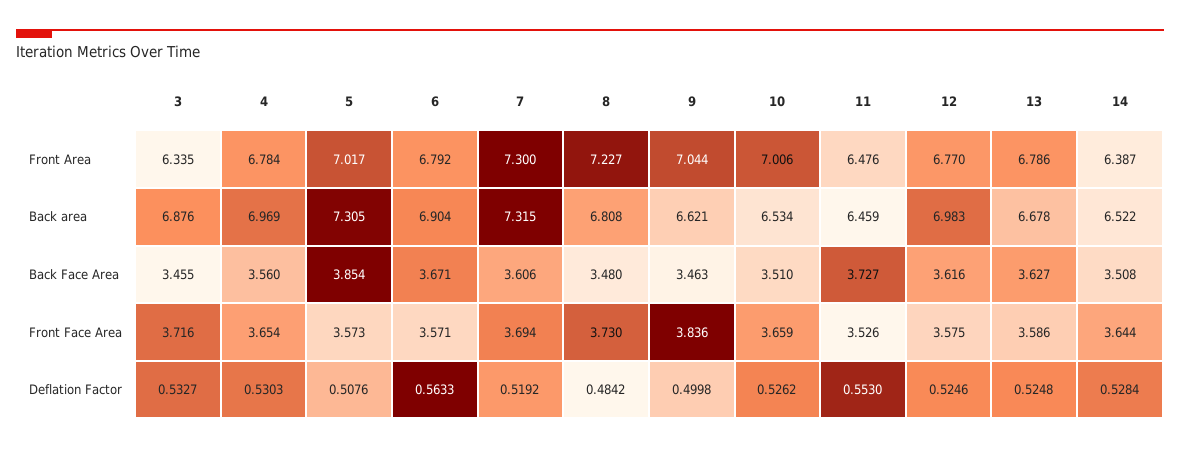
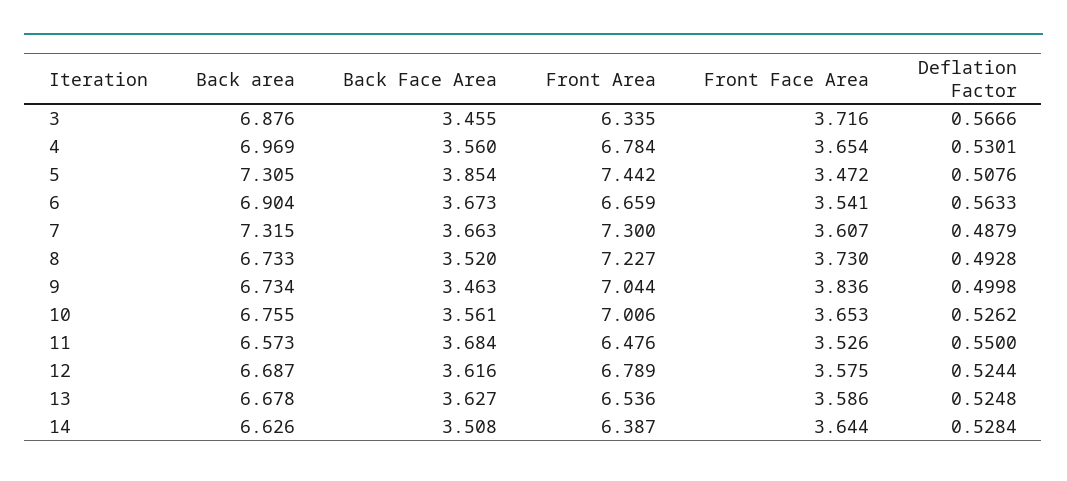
  {
    "3": {
      "Front Area": 6.335,
      "Back area": 6.876,
      "Back Face Area": 3.455,
      "Front Face Area": 3.716,
-     "Deflation Factor": 0.5327
+     "Deflation Factor": 0.5666
    },
    "4": {
      "Front Area": 6.784,
      "Back area": 6.969,
      "Back Face Area": 3.56,
      "Front Face Area": 3.654,
-     "Deflation Factor": 0.5303
+     "Deflation Factor": 0.5301
    },
    "5": {
-     "Front Area": 7.017,
+     "Front Area": 7.442,
      "Back area": 7.305,
      "Back Face Area": 3.854,
-     "Front Face Area": 3.573,
+     "Front Face Area": 3.472,
      "Deflation Factor": 0.5076
    },
    "6": {
-     "Front Area": 6.792,
+     "Front Area": 6.659,
      "Back area": 6.904,
-     "Back Face Area": 3.671,
+     "Back Face Area": 3.673,
-     "Front Face Area": 3.571,
+     "Front Face Area": 3.541,
      "Deflation Factor": 0.5633
    },
    "7": {
      "Front Area": 7.3,
      "Back area": 7.315,
-     "Back Face Area": 3.606,
+     "Back Face Area": 3.663,
-     "Front Face Area": 3.694,
+     "Front Face Area": 3.607,
-     "Deflation Factor": 0.5192
+     "Deflation Factor": 0.4879
    },
    "8": {
      "Front Area": 7.227,
-     "Back area": 6.808,
+     "Back area": 6.733,
-     "Back Face Area": 3.48,
+     "Back Face Area": 3.52,
      "Front Face Area": 3.73,
-     "Deflation Factor": 0.4842
+     "Deflation Factor": 0.4928
    },
    "9": {
      "Front Area": 7.044,
-     "Back area": 6.621,
+     "Back area": 6.734,
      "Back Face Area": 3.463,
      "Front Face Area": 3.836,
      "Deflation Factor": 0.4998
    },
    "10": {
      "Front Area": 7.006,
-     "Back area": 6.534,
+     "Back area": 6.755,
-     "Back Face Area": 3.51,
+     "Back Face Area": 3.561,
-     "Front Face Area": 3.659,
+     "Front Face Area": 3.653,
      "Deflation Factor": 0.5262
    },
    "11": {
      "Front Area": 6.476,
-     "Back area": 6.459,
+     "Back area": 6.573,
-     "Back Face Area": 3.727,
+     "Back Face Area": 3.684,
      "Front Face Area": 3.526,
-     "Deflation Factor": 0.553
+     "Deflation Factor": 0.55
    },
    "12": {
-     "Front Area": 6.77,
+     "Front Area": 6.789,
-     "Back area": 6.983,
+     "Back area": 6.687,
      "Back Face Area": 3.616,
      "Front Face Area": 3.575,
-     "Deflation Factor": 0.5246
+     "Deflation Factor": 0.5244
    },
    "13": {
-     "Front Area": 6.786,
+     "Front Area": 6.536,
      "Back area": 6.678,
      "Back Face Area": 3.627,
      "Front Face Area": 3.586,
      "Deflation Factor": 0.5248
    },
    "14": {
      "Front Area": 6.387,
-     "Back area": 6.522,
+     "Back area": 6.626,
      "Back Face Area": 3.508,
      "Front Face Area": 3.644,
      "Deflation Factor": 0.5284
    }
  }

